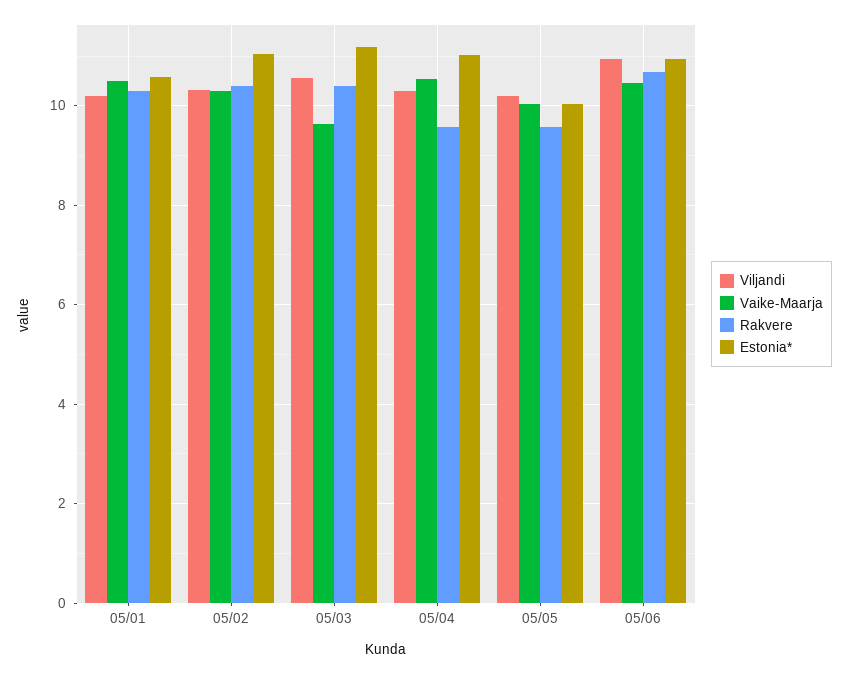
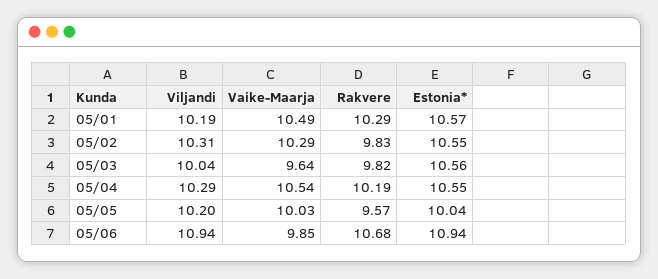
  {
    "Viljandi": {
      "05/01": 10.19,
      "05/02": 10.31,
-     "05/03": 10.6,
+     "05/03": 10.04,
      "05/04": 10.29,
      "05/05": 10.2,
      "05/06": 10.94
    },
    "Vaike-Maarja": {
      "05/01": 10.49,
      "05/02": 10.29,
      "05/03": 9.64,
      "05/04": 10.54,
      "05/05": 10.03,
-     "05/06": 10.4
+     "05/06": 9.85
    },
    "Rakvere": {
      "05/01": 10.29,
-     "05/02": 10.4,
+     "05/02": 9.83,
-     "05/03": 10.4,
+     "05/03": 9.82,
-     "05/04": 9.6,
+     "05/04": 10.19,
      "05/05": 9.57,
      "05/06": 10.68
    },
    "Estonia*": {
      "05/01": 10.57,
-     "05/02": 11,
+     "05/02": 10.55,
-     "05/03": 11.2,
+     "05/03": 10.56,
-     "05/04": 11,
+     "05/04": 10.55,
      "05/05": 10.04,
      "05/06": 10.94
    }
  }

